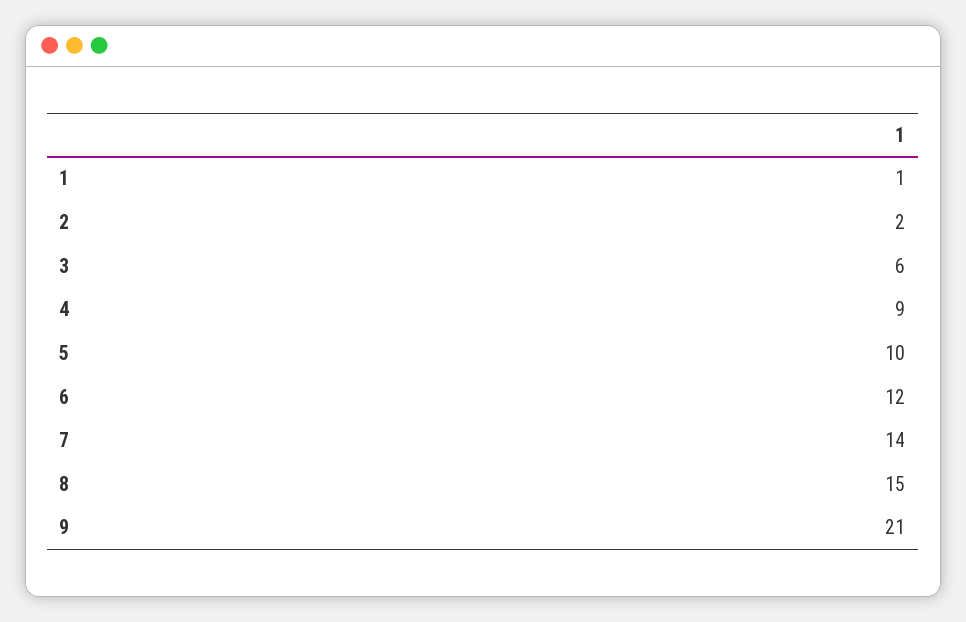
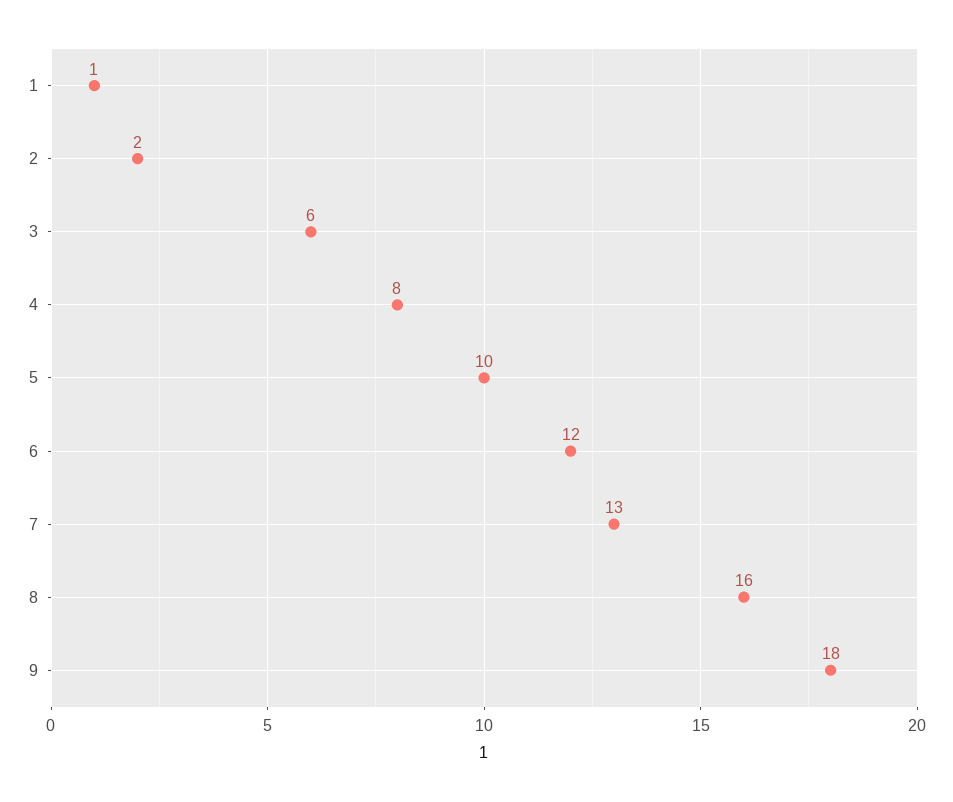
  {
    "1": 1,
    "2": 2,
    "3": 6,
-   "4": 9,
+   "4": 8,
    "5": 10,
    "6": 12,
-   "7": 14,
+   "7": 13,
-   "8": 15,
+   "8": 16,
-   "9": 21
+   "9": 18
  }

